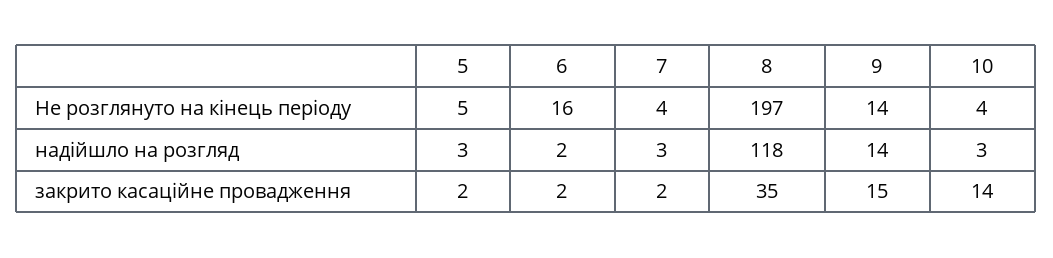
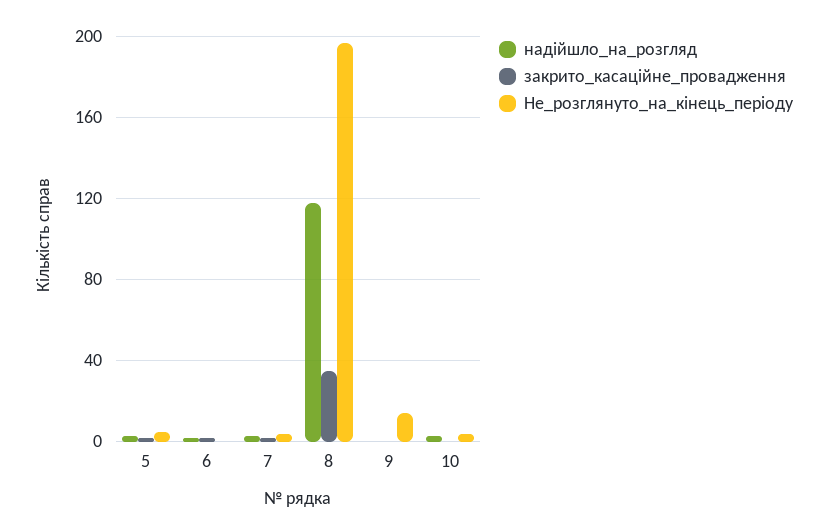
  {
    "Не розглянуто на кінець періоду": {
      "5": 5,
-     "6": 16,
+     "6": 0,
      "7": 4,
      "8": 197,
      "9": 14,
      "10": 4
    },
    "надійшло на розгляд": {
      "5": 3,
      "6": 2,
      "7": 3,
      "8": 118,
-     "9": 14,
+     "9": 0,
      "10": 3
    },
    "закрито касаційне провадження": {
      "5": 2,
      "6": 2,
      "7": 2,
      "8": 35,
-     "9": 15,
+     "9": 0,
-     "10": 14
+     "10": 0
    }
  }

